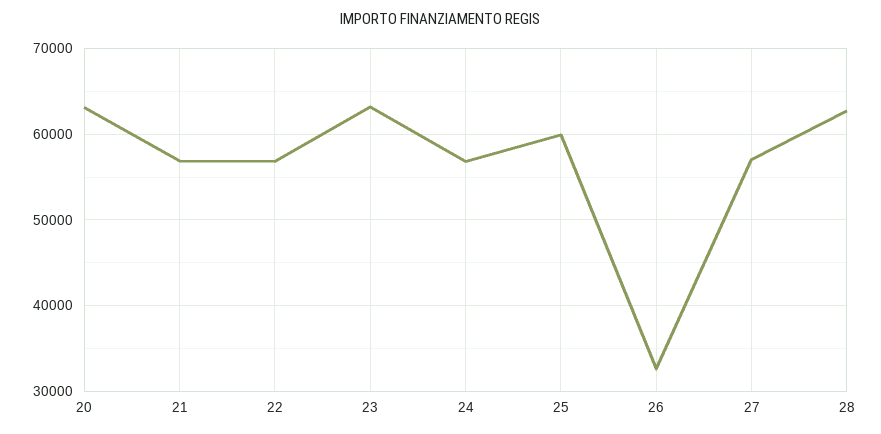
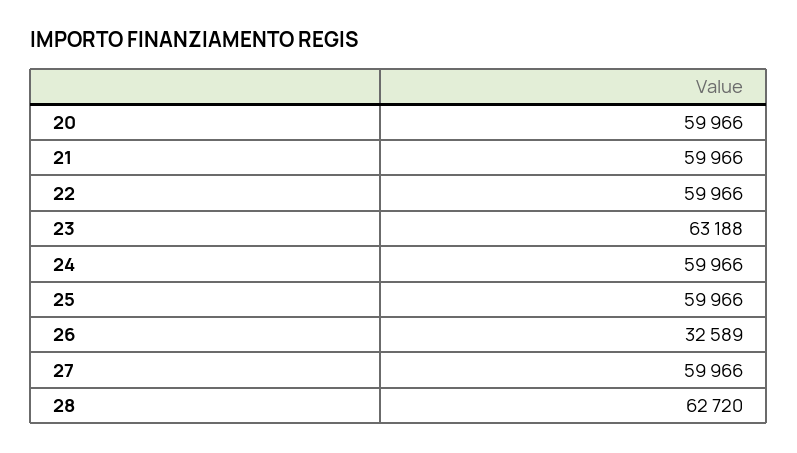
  {
-   "20": 63000,
+   "20": 59966,
-   "21": 57000,
+   "21": 59966,
-   "22": 57000,
+   "22": 59966,
    "23": 63188,
-   "24": 57000,
+   "24": 59966,
    "25": 59966,
    "26": 32589,
-   "27": 57000,
+   "27": 59966,
    "28": 62720
  }

